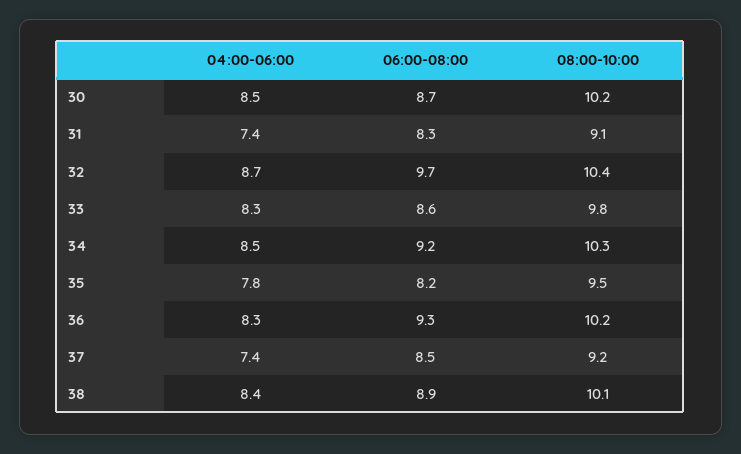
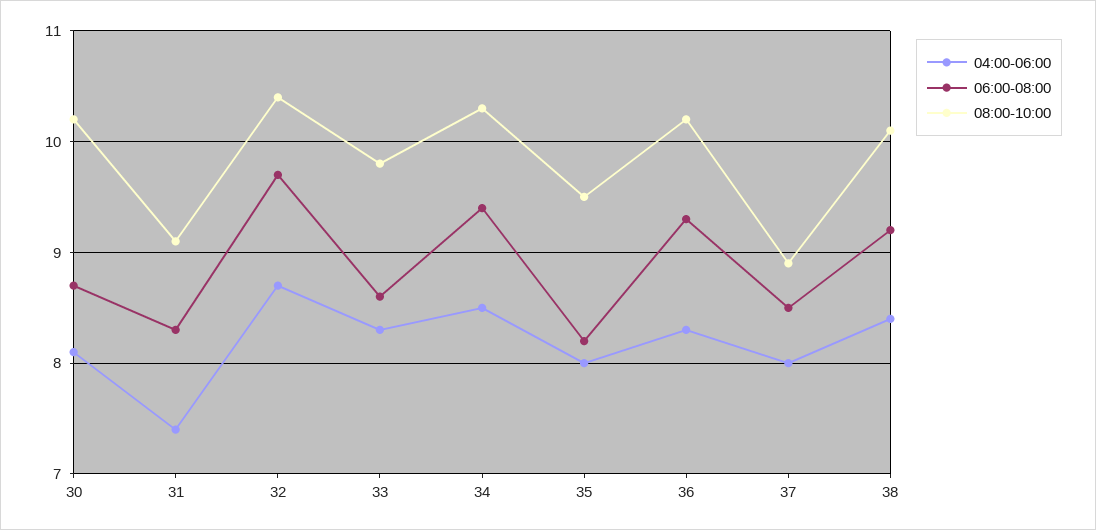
  {
    "04:00-06:00": {
-     "30": 8.5,
+     "30": 8.1,
      "31": 7.4,
      "32": 8.7,
      "33": 8.3,
      "34": 8.5,
-     "35": 7.8,
+     "35": 8,
      "36": 8.3,
-     "37": 7.4,
+     "37": 8,
      "38": 8.4
    },
    "06:00-08:00": {
      "30": 8.7,
      "31": 8.3,
      "32": 9.7,
      "33": 8.6,
-     "34": 9.2,
+     "34": 9.4,
      "35": 8.2,
      "36": 9.3,
      "37": 8.5,
-     "38": 8.9
+     "38": 9.2
    },
    "08:00-10:00": {
      "30": 10.2,
      "31": 9.1,
      "32": 10.4,
      "33": 9.8,
      "34": 10.3,
      "35": 9.5,
      "36": 10.2,
-     "37": 9.2,
+     "37": 8.9,
      "38": 10.1
    }
  }

